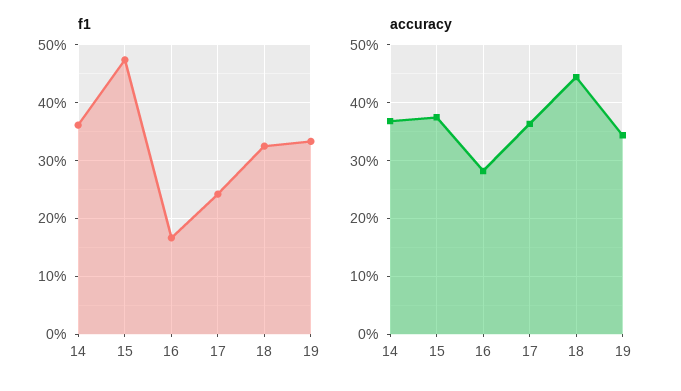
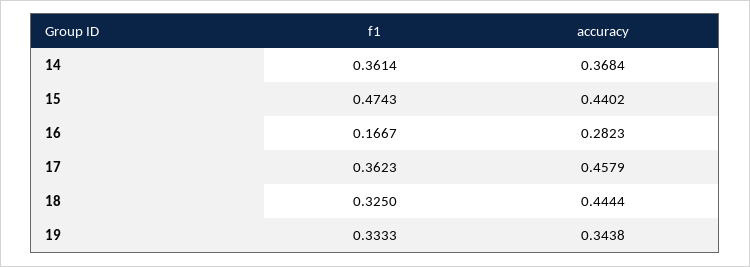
  {
    "f1": {
      "14": 0.3614,
      "15": 0.4743,
      "16": 0.1667,
-     "17": 0.24,
+     "17": 0.3623,
      "18": 0.325,
      "19": 0.3333
    },
    "accuracy": {
      "14": 0.3684,
-     "15": 0.38,
+     "15": 0.4402,
      "16": 0.2823,
-     "17": 0.36,
+     "17": 0.4579,
      "18": 0.4444,
      "19": 0.3438
    }
  }

